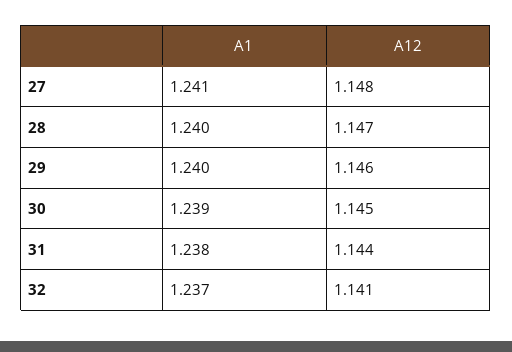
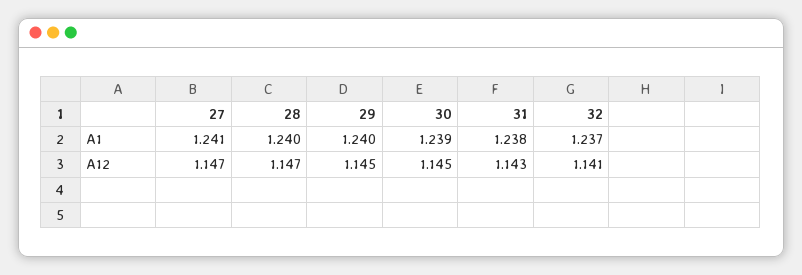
  {
    "A1": {
      "27": 1.241,
      "28": 1.24,
      "29": 1.24,
      "30": 1.239,
      "31": 1.238,
      "32": 1.237
    },
    "A12": {
-     "27": 1.148,
+     "27": 1.147,
      "28": 1.147,
-     "29": 1.146,
+     "29": 1.145,
      "30": 1.145,
-     "31": 1.144,
+     "31": 1.143,
      "32": 1.141
    }
  }

